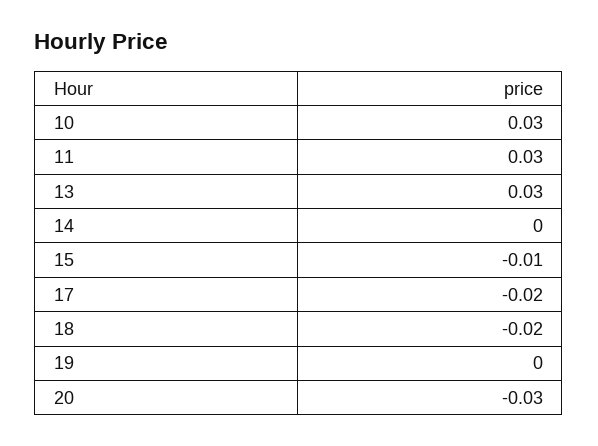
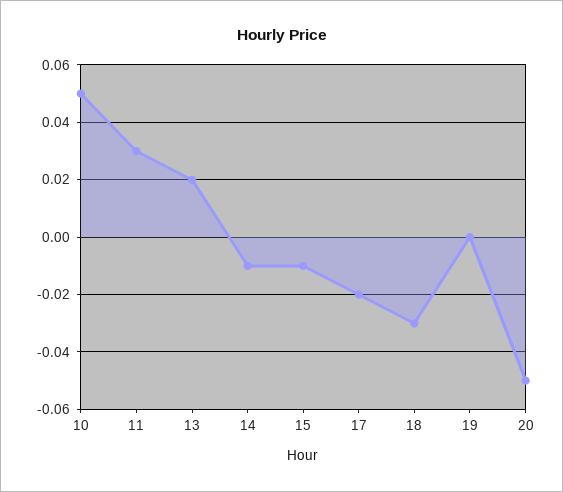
  {
-   "10": 0.03,
+   "10": 0.05,
    "11": 0.03,
-   "13": 0.03,
+   "13": 0.02,
-   "14": 0,
+   "14": -0.01,
    "15": -0.01,
    "17": -0.02,
-   "18": -0.02,
+   "18": -0.03,
    "19": 0,
-   "20": -0.03
+   "20": -0.05
  }

